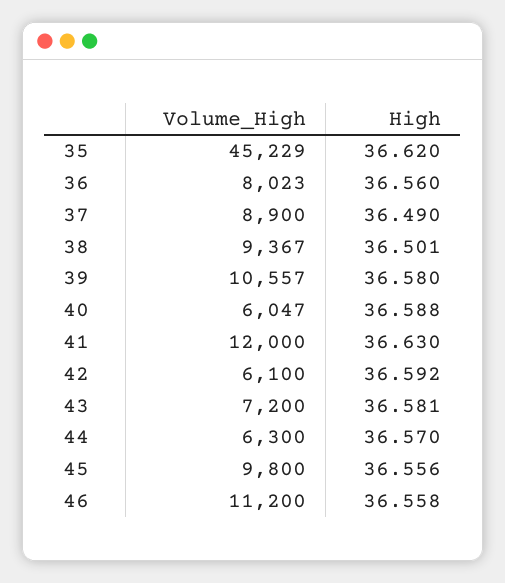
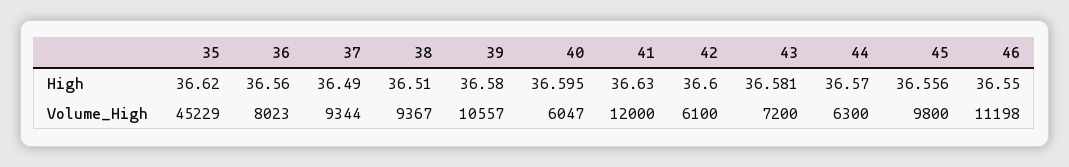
  {
    "Volume_High": {
      "35": 45229,
      "36": 8023,
-     "37": 8900,
+     "37": 9344,
      "38": 9367,
      "39": 10557,
      "40": 6047,
      "41": 12000,
      "42": 6100,
      "43": 7200,
      "44": 6300,
      "45": 9800,
-     "46": 11200
+     "46": 11198
    },
    "High": {
      "35": 36.62,
      "36": 36.56,
      "37": 36.49,
-     "38": 36.501,
+     "38": 36.51,
      "39": 36.58,
-     "40": 36.588,
+     "40": 36.595,
      "41": 36.63,
-     "42": 36.592,
+     "42": 36.6,
      "43": 36.581,
      "44": 36.57,
      "45": 36.556,
-     "46": 36.558
+     "46": 36.55
    }
  }

